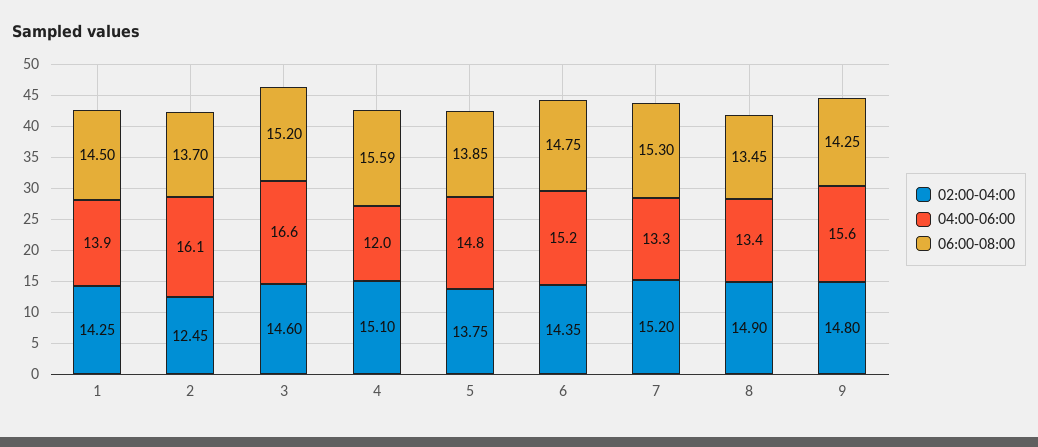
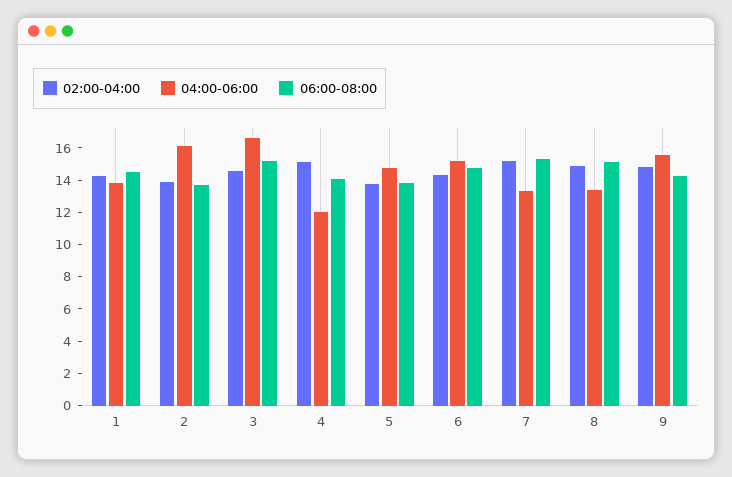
  {
    "02:00-04:00": {
      "1": 14.25,
-     "2": 12.45,
+     "2": 14,
      "3": 14.6,
      "4": 15.1,
      "5": 13.75,
      "6": 14.35,
      "7": 15.2,
      "8": 14.9,
      "9": 14.8
    },
    "04:00-06:00": {
      "1": 13.9,
      "2": 16.1,
      "3": 16.6,
      "4": 12,
      "5": 14.8,
      "6": 15.2,
      "7": 13.3,
      "8": 13.4,
      "9": 15.6
    },
    "06:00-08:00": {
      "1": 14.5,
      "2": 13.7,
      "3": 15.2,
-     "4": 15.59,
+     "4": 14,
      "5": 13.85,
      "6": 14.75,
      "7": 15.3,
-     "8": 13.45,
+     "8": 15,
      "9": 14.25
    }
  }

